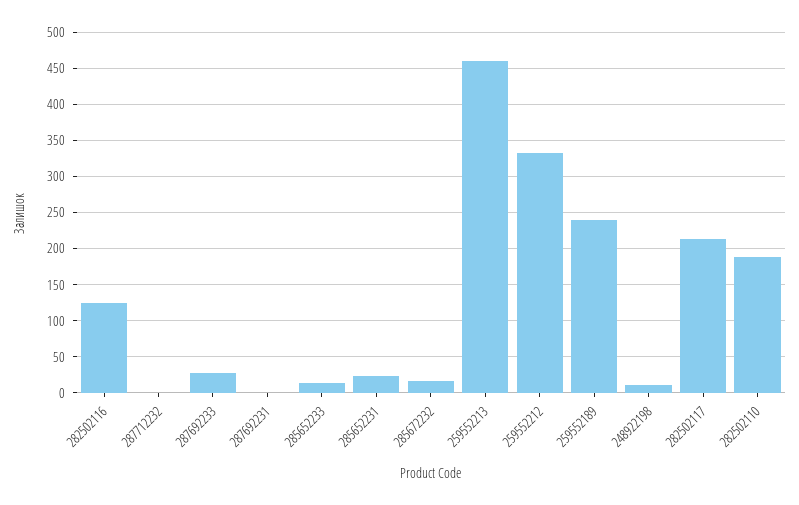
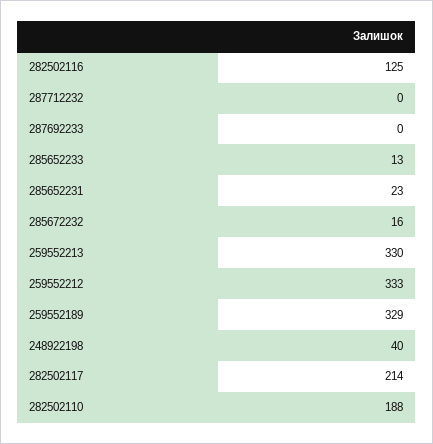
  {
    "282502116": 125,
    "287712232": 0,
-   "287692233": 30,
+   "287692233": 0,
-   "287692231": 0,
    "285652233": 13,
    "285652231": 23,
    "285672232": 16,
-   "259552213": 460,
+   "259552213": 330,
    "259552212": 333,
-   "259552189": 240,
+   "259552189": 329,
-   "248922198": 10,
+   "248922198": 40,
    "282502117": 214,
    "282502110": 188
  }

